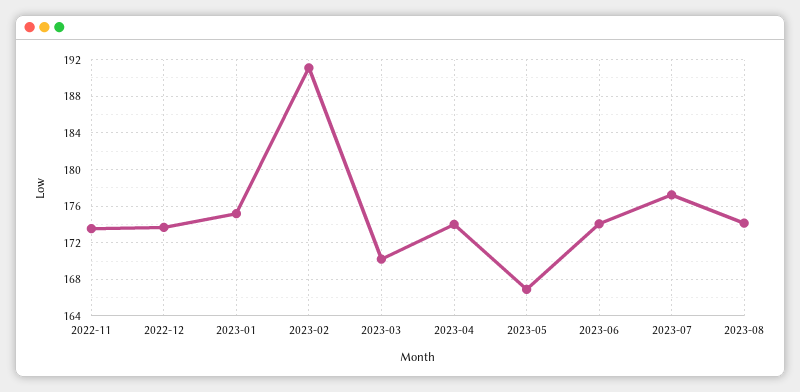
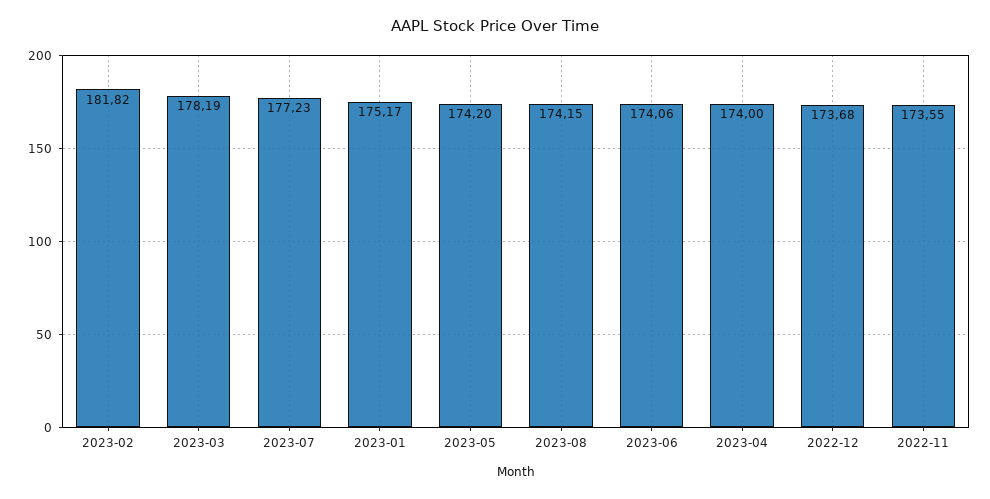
  {
    "2022-11": 173.55,
    "2022-12": 173.68,
    "2023-01": 175.17,
-   "2023-02": 191,
+   "2023-02": 181.82,
-   "2023-03": 170,
+   "2023-03": 178.19,
    "2023-04": 174,
-   "2023-05": 167,
+   "2023-05": 174.2,
    "2023-06": 174.06,
    "2023-07": 177.23,
    "2023-08": 174.15
  }

